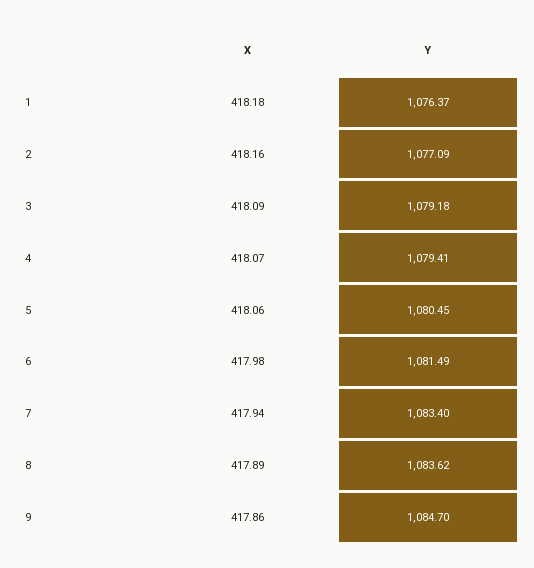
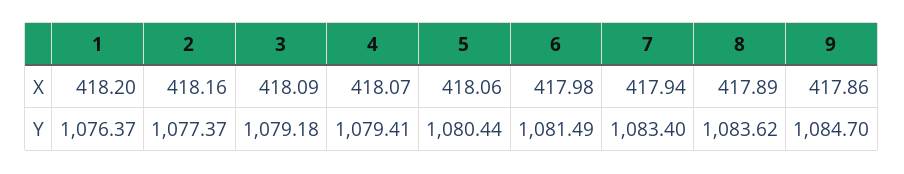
  {
    "X": {
-     "1": 418.18,
+     "1": 418.2,
      "2": 418.16,
      "3": 418.09,
      "4": 418.07,
      "5": 418.06,
      "6": 417.98,
      "7": 417.94,
      "8": 417.89,
      "9": 417.86
    },
    "Y": {
      "1": 1076.37,
-     "2": 1077.09,
+     "2": 1077.37,
      "3": 1079.18,
      "4": 1079.41,
-     "5": 1080.45,
+     "5": 1080.44,
      "6": 1081.49,
      "7": 1083.4,
      "8": 1083.62,
      "9": 1084.7
    }
  }

